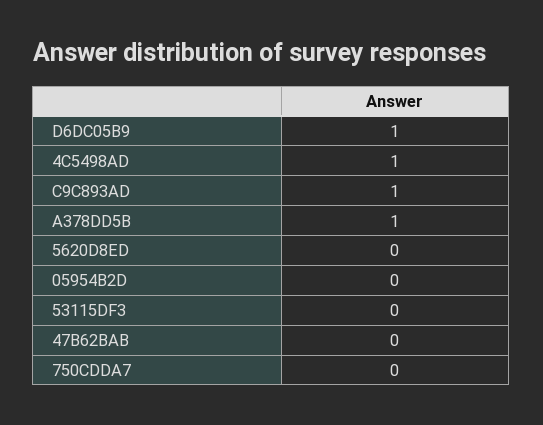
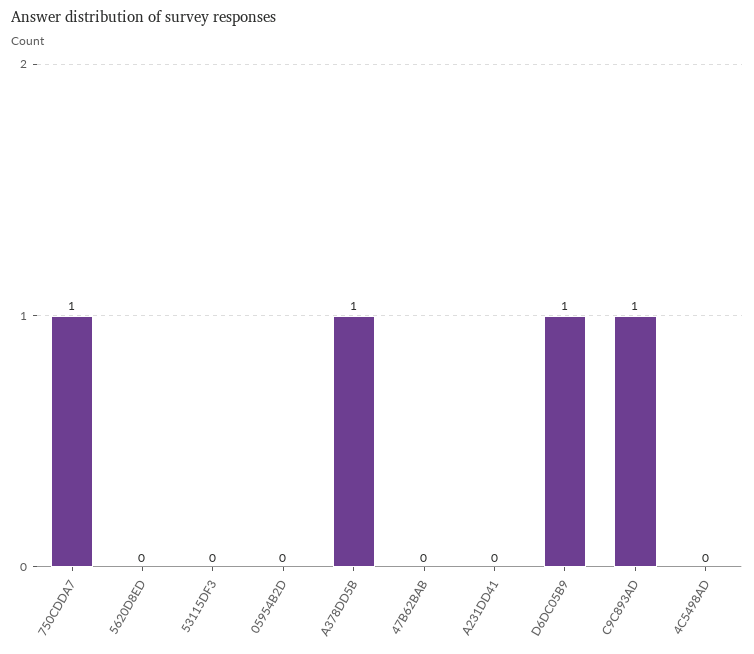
  {
    "D6DC05B9": 1,
-   "4C5498AD": 1,
+   "4C5498AD": 0,
    "C9C893AD": 1,
    "A378DD5B": 1,
    "5620D8ED": 0,
    "05954B2D": 0,
    "53115DF3": 0,
    "47B62BAB": 0,
-   "750CDDA7": 0
+   "750CDDA7": 1,
+   "A231DD41": 0
  }

